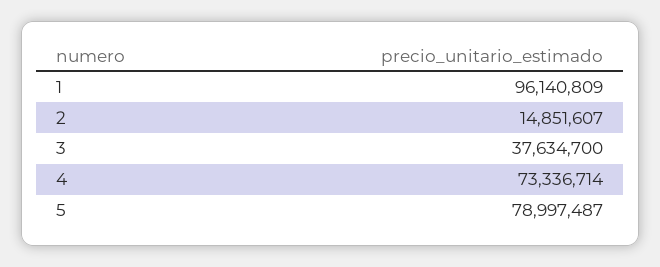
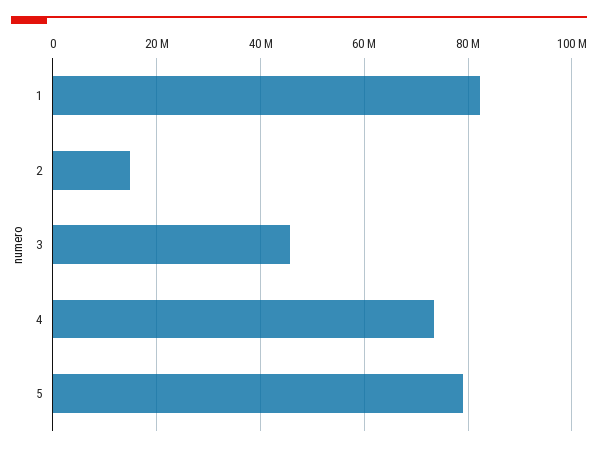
  {
-   "1": 96140809,
+   "1": 82000000,
    "2": 14851607,
-   "3": 37634700,
+   "3": 46000000,
    "4": 73336714,
    "5": 78997487
  }

